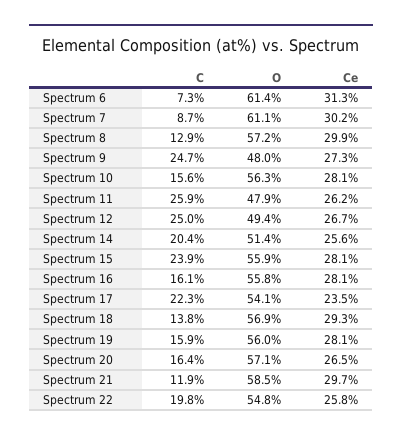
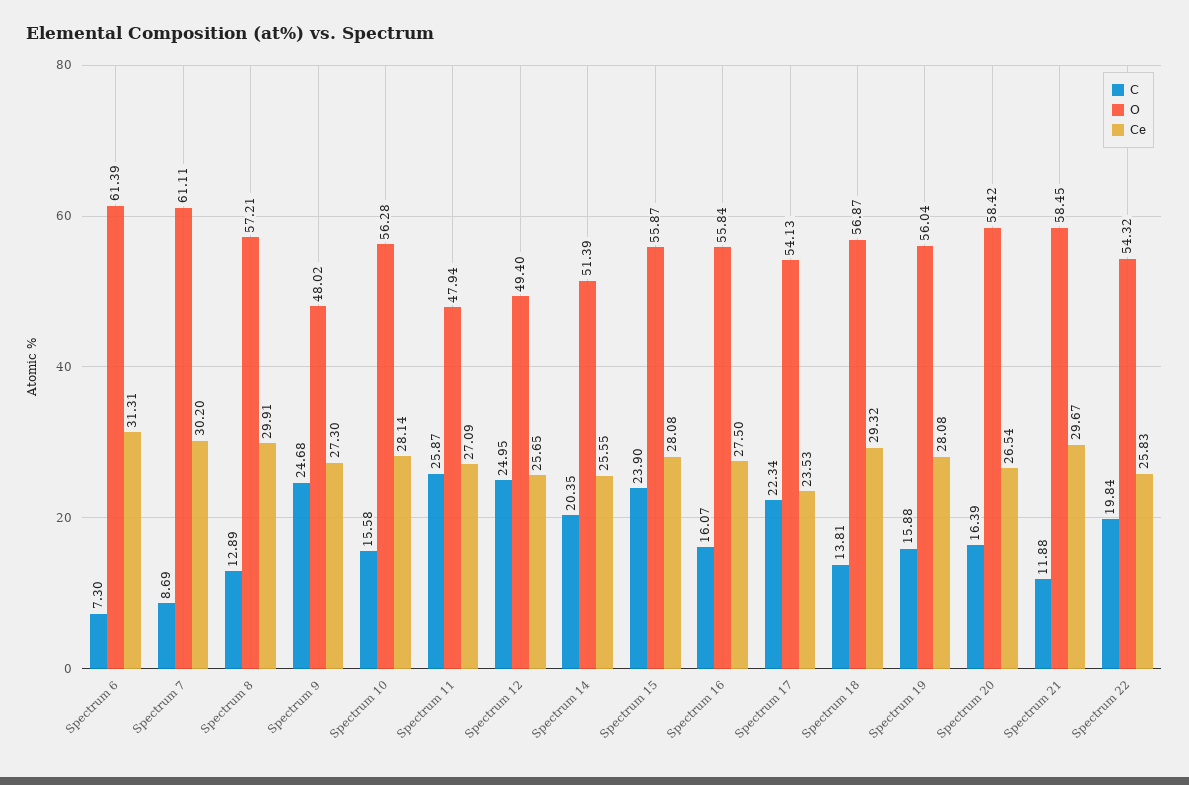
  {
    "C": {
      "Spectrum 6": 7.3,
      "Spectrum 7": 8.69,
      "Spectrum 8": 12.89,
      "Spectrum 9": 24.68,
      "Spectrum 10": 15.58,
      "Spectrum 11": 25.87,
      "Spectrum 12": 24.95,
      "Spectrum 14": 20.35,
      "Spectrum 15": 23.9,
      "Spectrum 16": 16.07,
      "Spectrum 17": 22.34,
      "Spectrum 18": 13.81,
      "Spectrum 19": 15.88,
      "Spectrum 20": 16.39,
      "Spectrum 21": 11.88,
      "Spectrum 22": 19.84
    },
    "O": {
      "Spectrum 6": 61.39,
      "Spectrum 7": 61.11,
      "Spectrum 8": 57.21,
      "Spectrum 9": 48.02,
      "Spectrum 10": 56.28,
      "Spectrum 11": 47.94,
      "Spectrum 12": 49.4,
      "Spectrum 14": 51.39,
      "Spectrum 15": 55.87,
      "Spectrum 16": 55.84,
      "Spectrum 17": 54.13,
      "Spectrum 18": 56.87,
      "Spectrum 19": 56.04,
-     "Spectrum 20": 57.1,
+     "Spectrum 20": 58.42,
      "Spectrum 21": 58.45,
-     "Spectrum 22": 54.8
+     "Spectrum 22": 54.32
    },
    "Ce": {
      "Spectrum 6": 31.31,
      "Spectrum 7": 30.2,
      "Spectrum 8": 29.91,
      "Spectrum 9": 27.3,
      "Spectrum 10": 28.14,
-     "Spectrum 11": 26.2,
+     "Spectrum 11": 27.09,
-     "Spectrum 12": 26.7,
+     "Spectrum 12": 25.65,
      "Spectrum 14": 25.55,
      "Spectrum 15": 28.08,
-     "Spectrum 16": 28.1,
+     "Spectrum 16": 27.5,
      "Spectrum 17": 23.53,
      "Spectrum 18": 29.32,
      "Spectrum 19": 28.08,
      "Spectrum 20": 26.54,
      "Spectrum 21": 29.67,
      "Spectrum 22": 25.83
    }
  }

